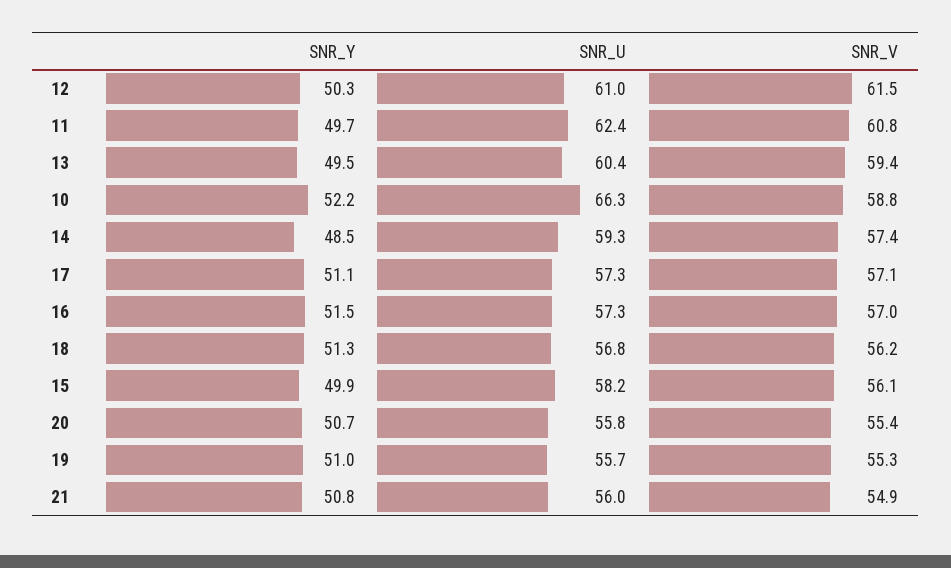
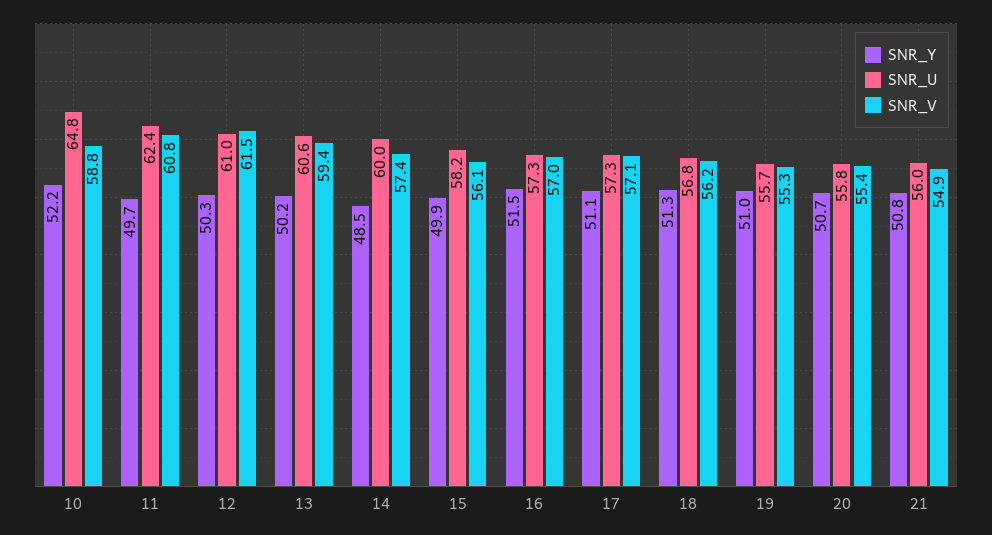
  {
    "SNR_Y": {
      "12": 50.3,
      "11": 49.7,
-     "13": 49.5,
+     "13": 50.2,
      "10": 52.2,
      "14": 48.5,
      "17": 51.1,
      "16": 51.5,
      "18": 51.3,
      "15": 49.9,
      "20": 50.7,
      "19": 51,
      "21": 50.8
    },
    "SNR_U": {
      "12": 61,
      "11": 62.4,
-     "13": 60.4,
+     "13": 60.6,
-     "10": 66.3,
+     "10": 64.8,
-     "14": 59.3,
+     "14": 60,
      "17": 57.3,
      "16": 57.3,
      "18": 56.8,
      "15": 58.2,
      "20": 55.8,
      "19": 55.7,
      "21": 56
    },
    "SNR_V": {
      "12": 61.5,
      "11": 60.8,
      "13": 59.4,
      "10": 58.8,
      "14": 57.4,
      "17": 57.1,
      "16": 57,
      "18": 56.2,
      "15": 56.1,
      "20": 55.4,
      "19": 55.3,
      "21": 54.9
    }
  }

